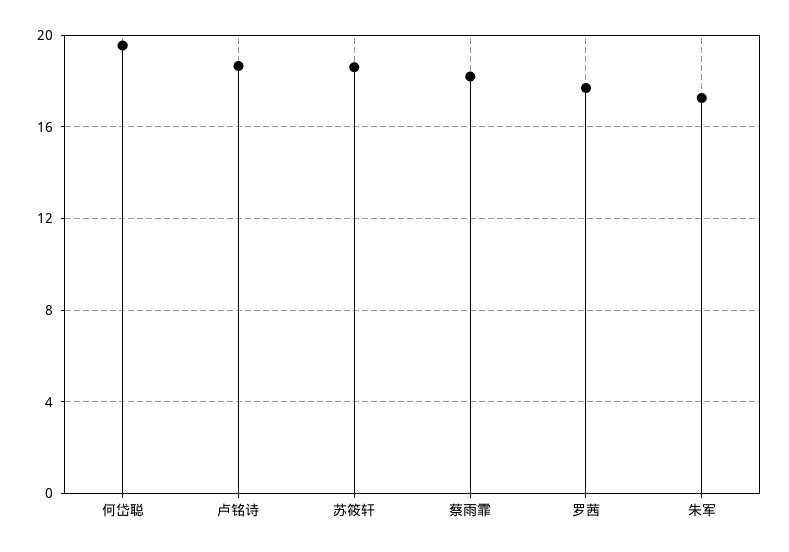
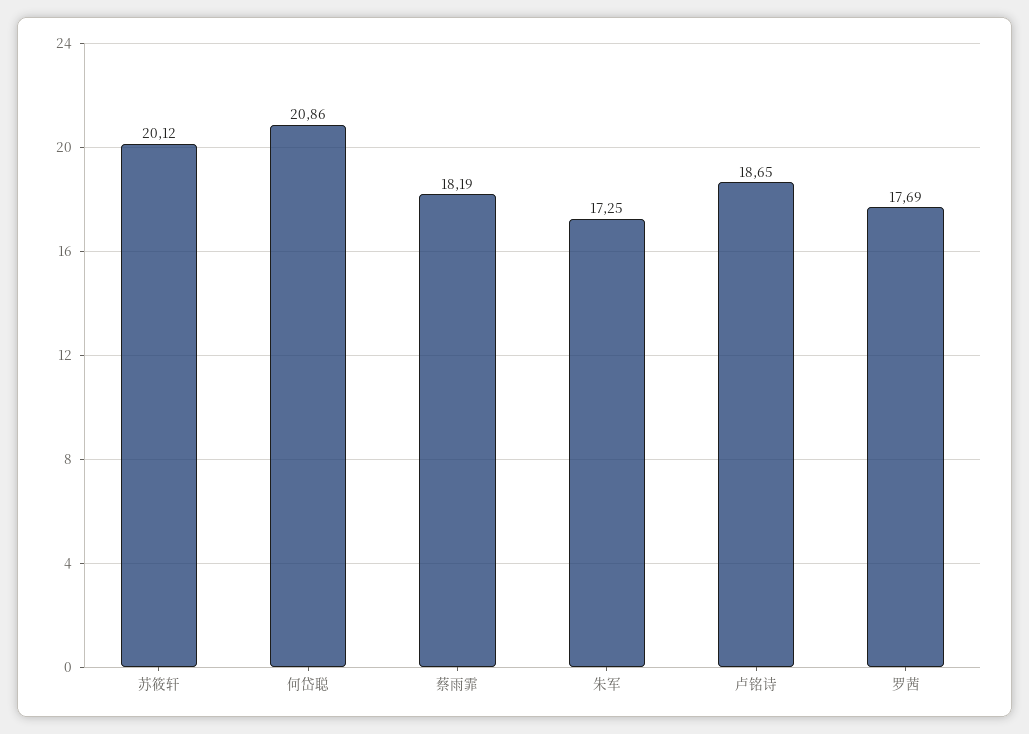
  {
-   "何岱聪": 19.5,
+   "何岱聪": 20.86,
    "卢铭诗": 18.65,
-   "苏筱轩": 18.5,
+   "苏筱轩": 20.12,
    "蔡雨霏": 18.19,
    "罗茜": 17.69,
    "朱军": 17.25
  }

